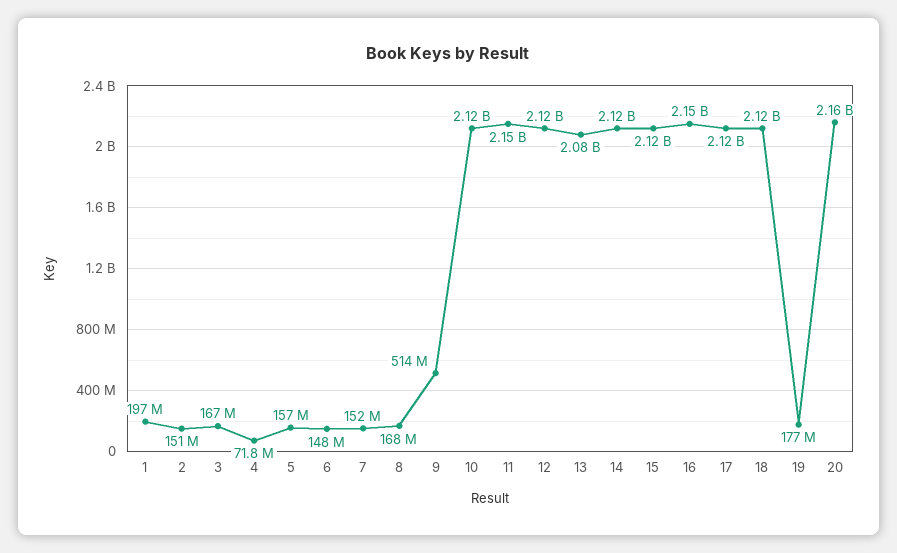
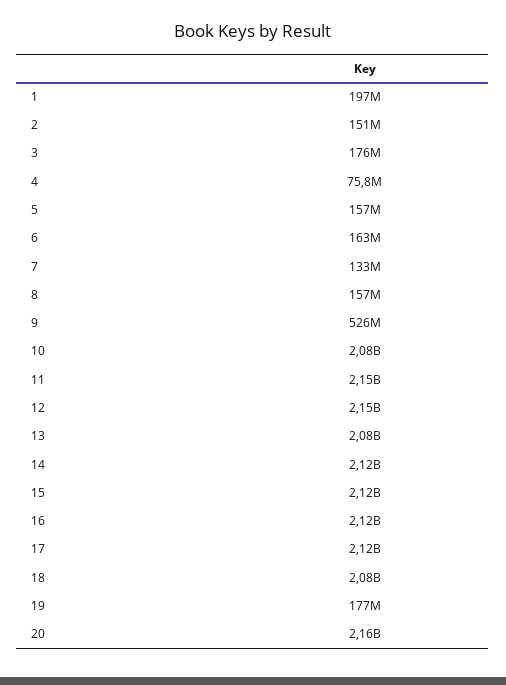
  {
    "1": 197000000,
    "2": 151000000,
-   "3": 167000000,
+   "3": 176000000,
-   "4": 71800000,
+   "4": 75800000,
    "5": 157000000,
-   "6": 148000000,
+   "6": 163000000,
-   "7": 152000000,
+   "7": 133000000,
-   "8": 168000000,
+   "8": 157000000,
-   "9": 514000000,
+   "9": 526000000,
-   "10": 2120000000,
+   "10": 2080000000,
    "11": 2150000000,
-   "12": 2120000000,
+   "12": 2150000000,
    "13": 2080000000,
    "14": 2120000000,
    "15": 2120000000,
-   "16": 2150000000,
+   "16": 2120000000,
    "17": 2120000000,
-   "18": 2120000000,
+   "18": 2080000000,
    "19": 177000000,
    "20": 2160000000
  }

